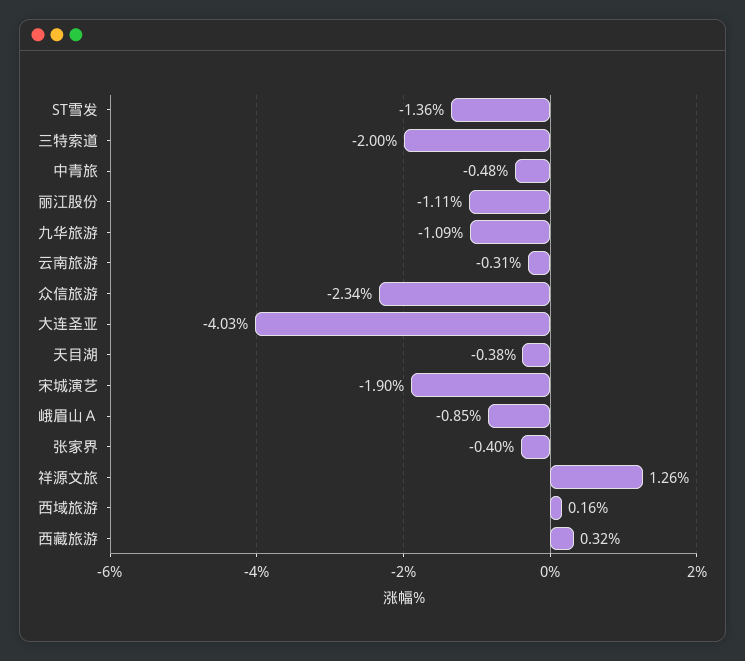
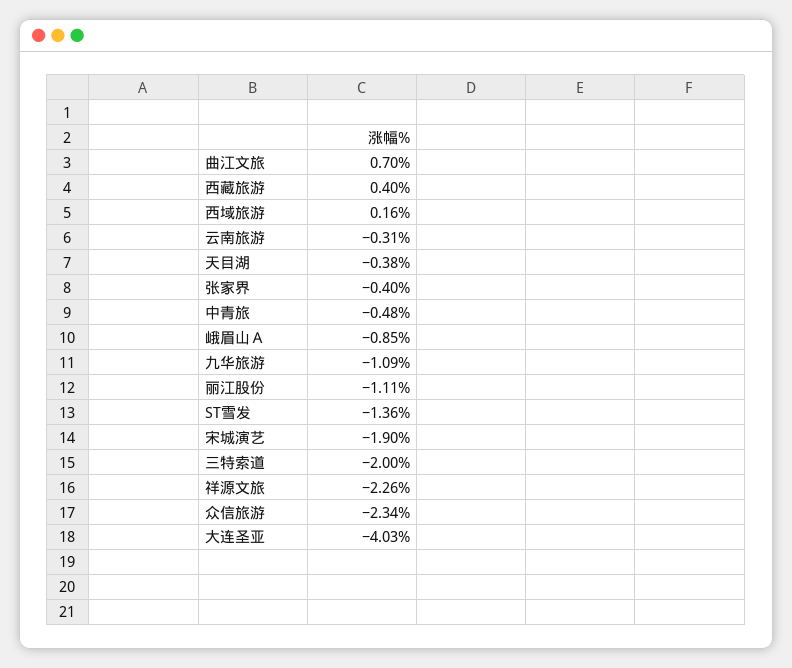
  {
    "ST雪发": -1.36,
    "三特索道": -2,
    "中青旅": -0.48,
    "丽江股份": -1.11,
    "九华旅游": -1.09,
    "云南旅游": -0.31,
    "众信旅游": -2.34,
    "大连圣亚": -4.03,
    "天目湖": -0.38,
    "宋城演艺": -1.9,
    "峨眉山Ａ": -0.85,
    "张家界": -0.4,
-   "祥源文旅": 1.26,
+   "祥源文旅": -2.26,
    "西域旅游": 0.16,
-   "西藏旅游": 0.32
+   "西藏旅游": 0.4,
+   "曲江文旅": 0.7
  }

